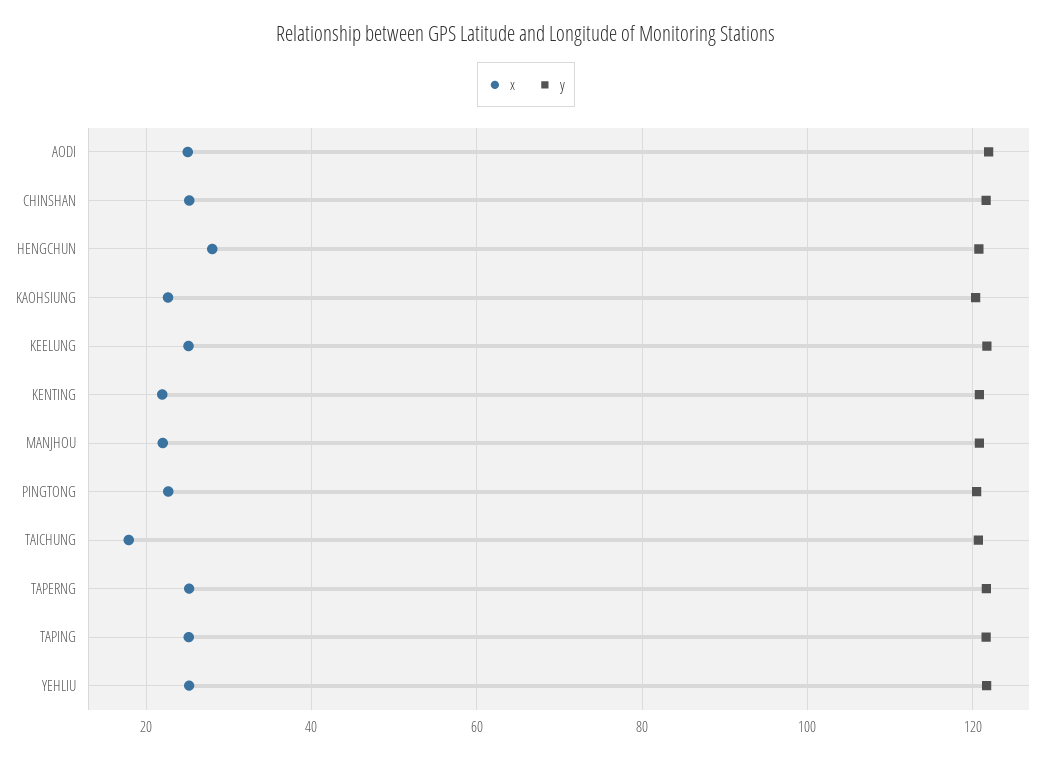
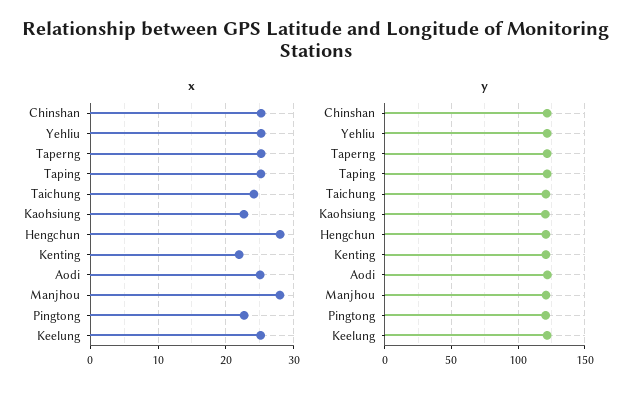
  {
    "x": {
      "AODI": 25,
      "CHINSHAN": 25,
      "HENGCHUN": 28,
      "KAOHSIUNG": 23,
      "KEELUNG": 25,
      "KENTING": 22,
-     "MANJHOU": 22,
+     "MANJHOU": 28,
      "PINGTONG": 23,
-     "TAICHUNG": 18,
+     "TAICHUNG": 24,
      "TAPERNG": 25,
      "TAPING": 25,
      "YEHLIU": 25
    },
    "y": {
      "AODI": 122,
      "CHINSHAN": 122,
      "HENGCHUN": 120,
      "KAOHSIUNG": 120,
      "KEELUNG": 122,
      "KENTING": 120,
      "MANJHOU": 120,
      "PINGTONG": 120,
      "TAICHUNG": 120,
      "TAPERNG": 122,
      "TAPING": 122,
      "YEHLIU": 122
    }
  }

